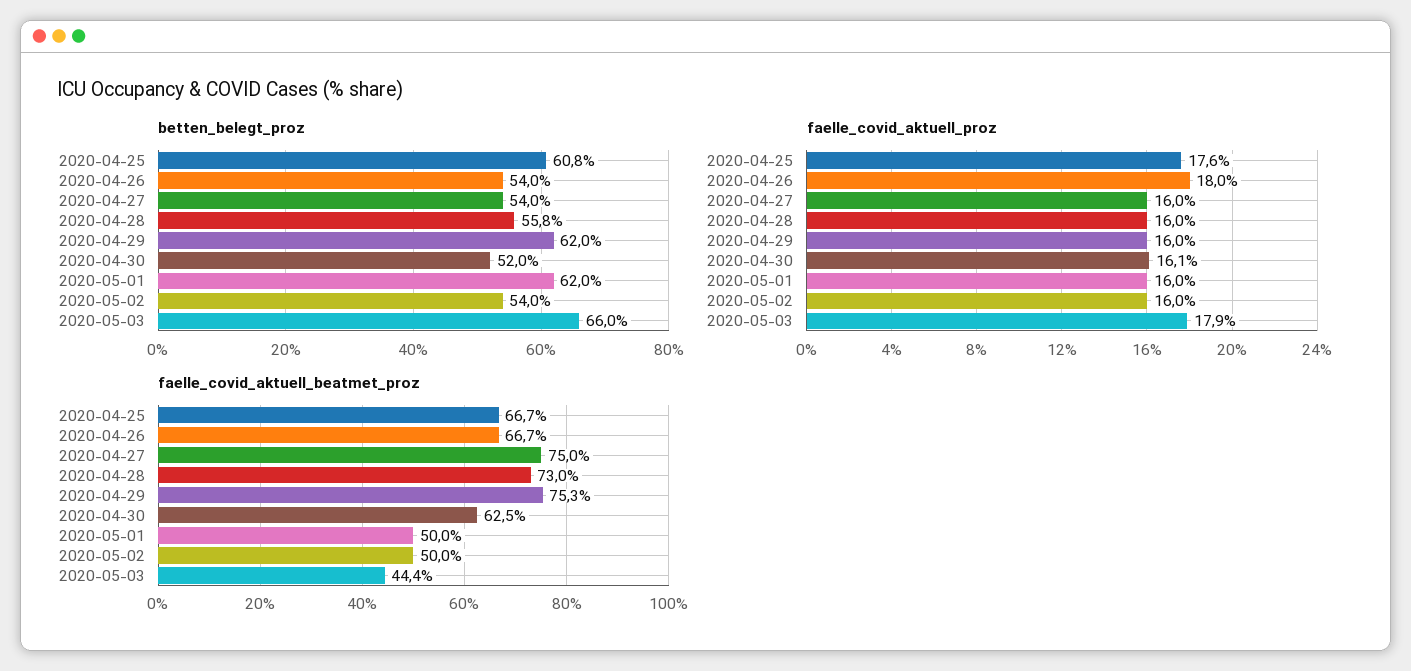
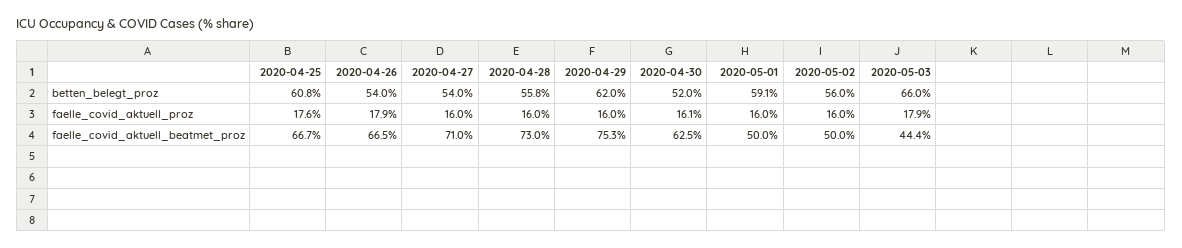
  {
    "betten_belegt_proz": {
      "2020-04-25": 60.8,
      "2020-04-26": 54,
      "2020-04-27": 54,
      "2020-04-28": 55.8,
      "2020-04-29": 62,
      "2020-04-30": 52,
-     "2020-05-01": 62,
+     "2020-05-01": 59.1,
-     "2020-05-02": 54,
+     "2020-05-02": 56,
      "2020-05-03": 66
    },
    "faelle_covid_aktuell_proz": {
      "2020-04-25": 17.6,
-     "2020-04-26": 18,
+     "2020-04-26": 17.9,
      "2020-04-27": 16,
      "2020-04-28": 16,
      "2020-04-29": 16,
      "2020-04-30": 16.1,
      "2020-05-01": 16,
      "2020-05-02": 16,
      "2020-05-03": 17.9
    },
    "faelle_covid_aktuell_beatmet_proz": {
      "2020-04-25": 66.7,
-     "2020-04-26": 66.7,
+     "2020-04-26": 66.5,
-     "2020-04-27": 75,
+     "2020-04-27": 71,
      "2020-04-28": 73,
      "2020-04-29": 75.3,
      "2020-04-30": 62.5,
      "2020-05-01": 50,
      "2020-05-02": 50,
      "2020-05-03": 44.4
    }
  }

